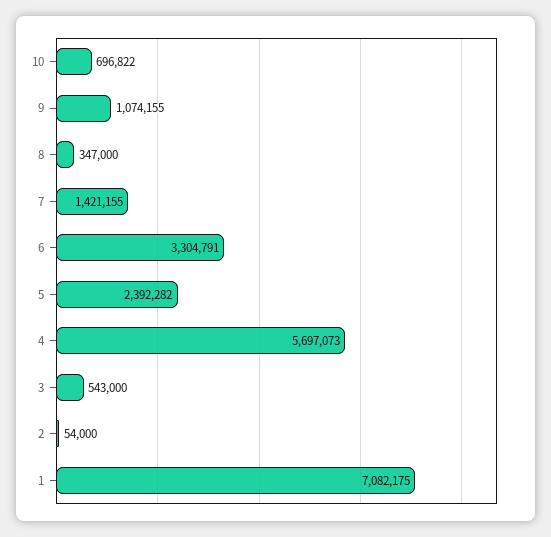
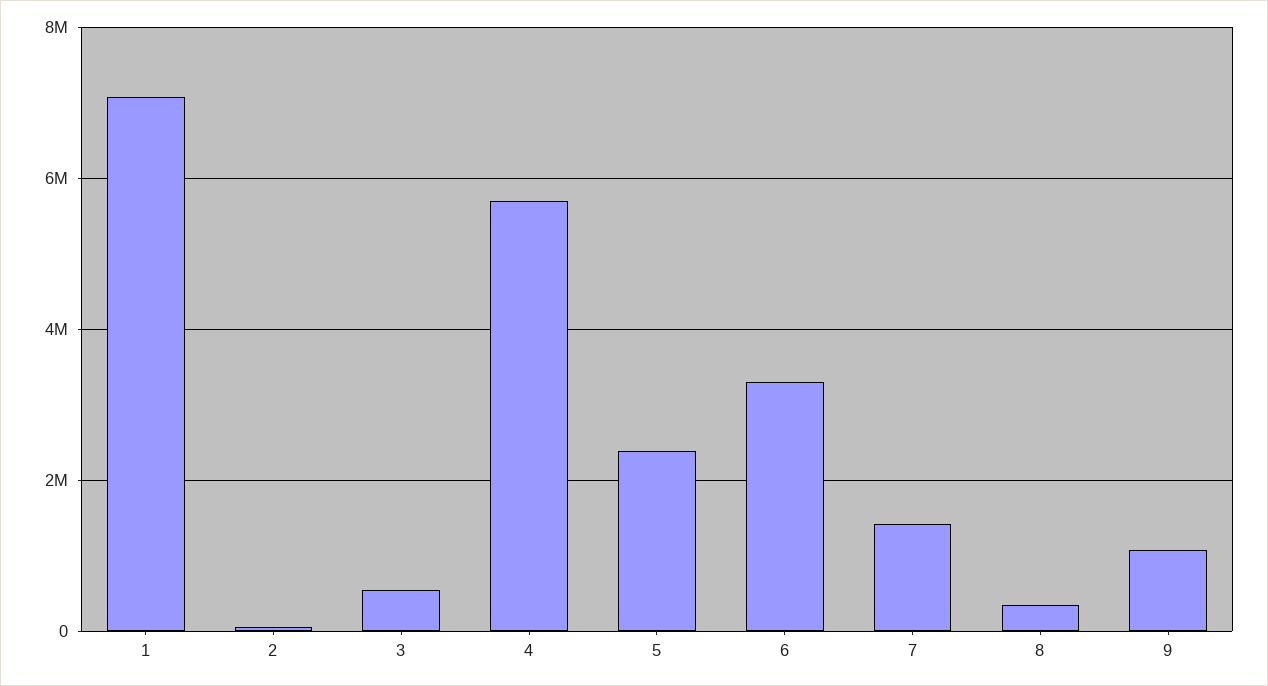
  {
-   "10": 696822,
    "9": 1074155,
    "8": 347000,
    "7": 1421155,
    "6": 3304791,
    "5": 2392282,
    "4": 5697073,
    "3": 543000,
    "2": 54000,
    "1": 7082175
  }

